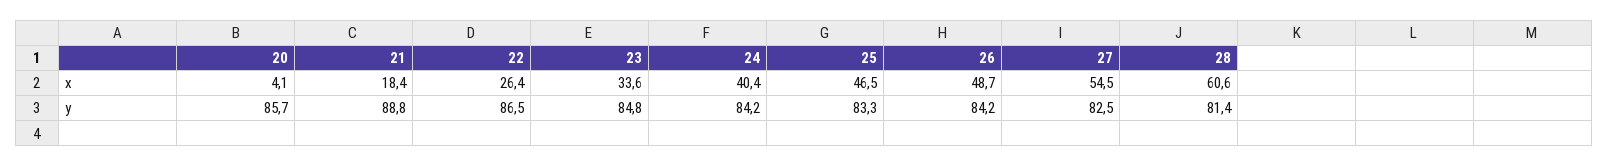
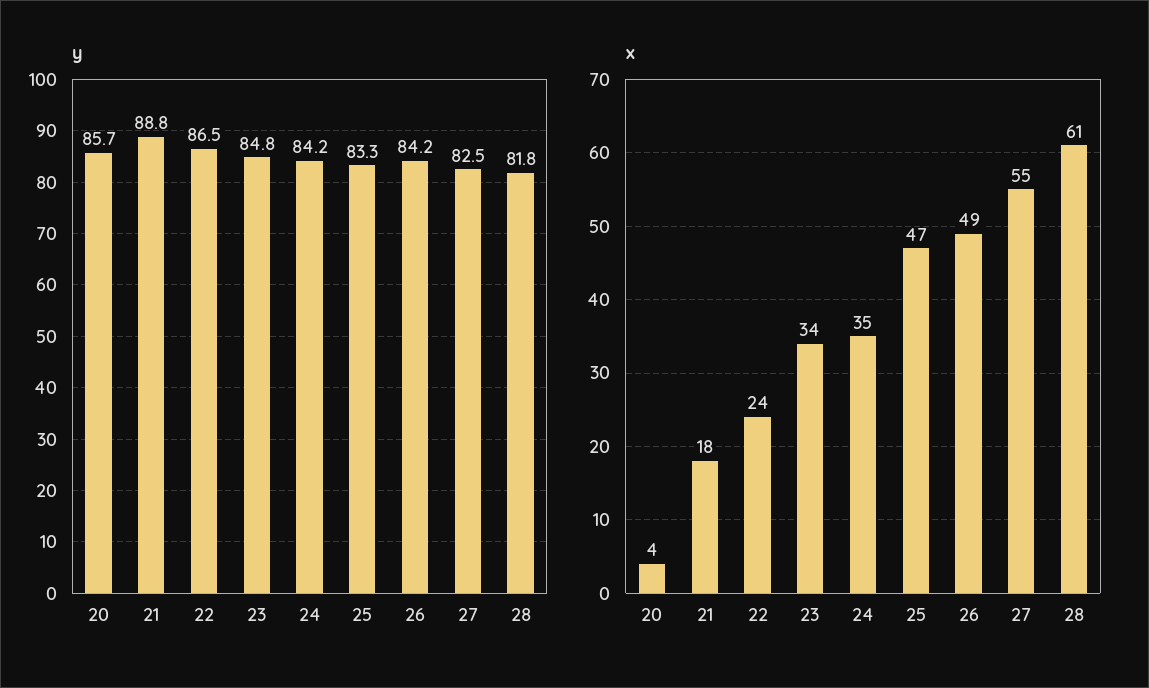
  {
    "x": {
      "20": 4.1,
      "21": 18.4,
-     "22": 26.4,
+     "22": 24,
      "23": 33.6,
-     "24": 40.4,
+     "24": 35,
      "25": 46.5,
      "26": 48.7,
      "27": 54.5,
      "28": 60.6
    },
    "y": {
      "20": 85.7,
      "21": 88.8,
      "22": 86.5,
      "23": 84.8,
      "24": 84.2,
      "25": 83.3,
      "26": 84.2,
      "27": 82.5,
-     "28": 81.4
+     "28": 81.8
    }
  }

